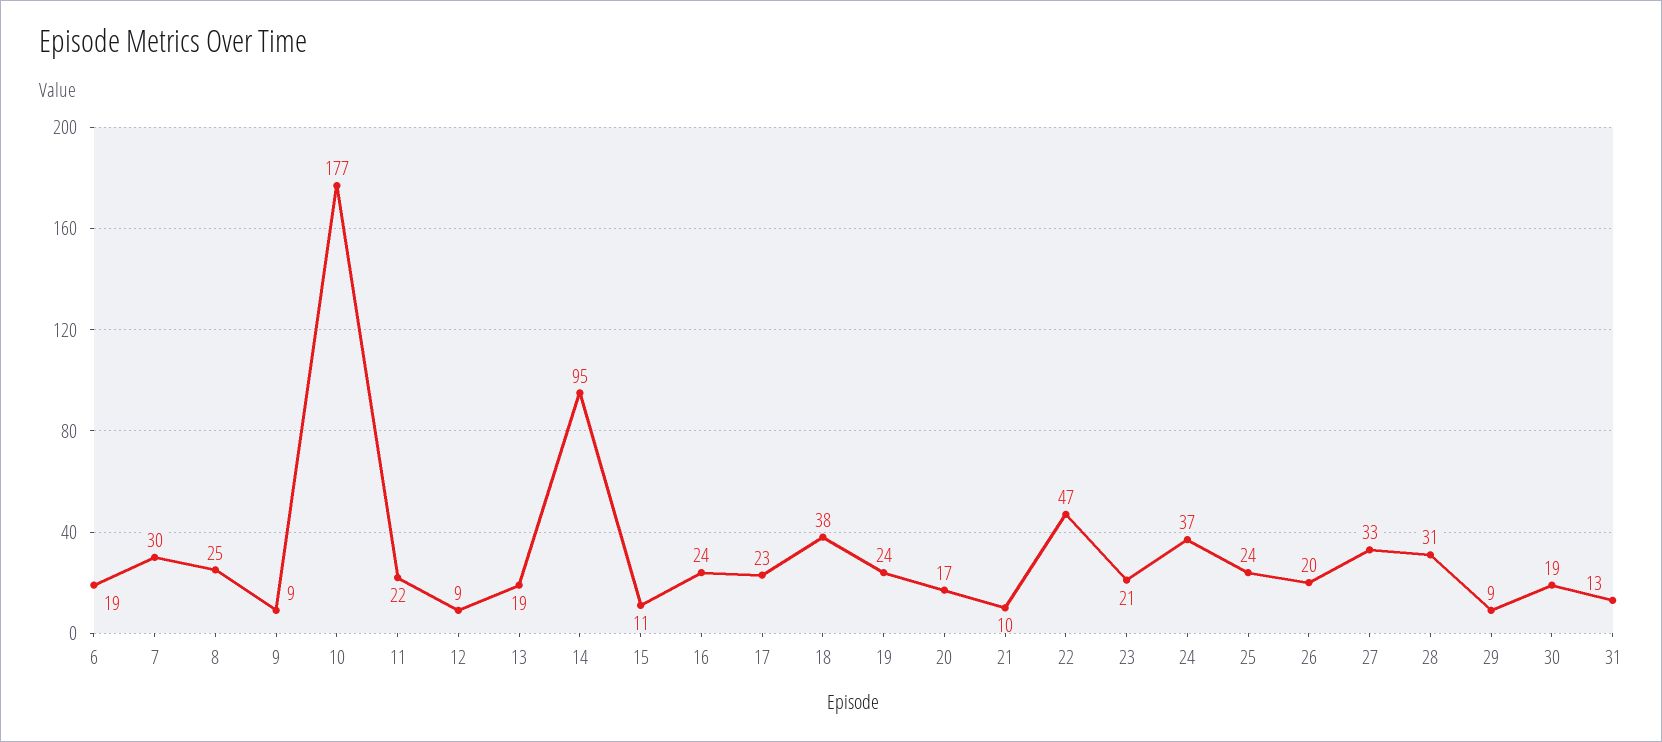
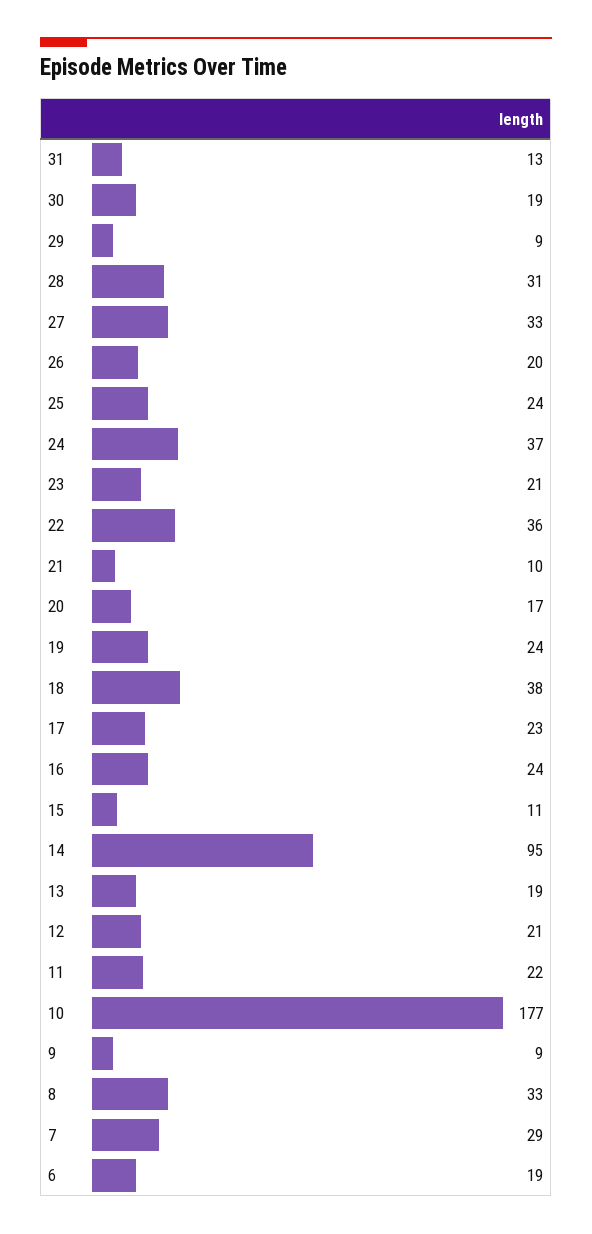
  {
    "6": 19,
-   "7": 30,
+   "7": 29,
-   "8": 25,
+   "8": 33,
    "9": 9,
    "10": 177,
    "11": 22,
-   "12": 9,
+   "12": 21,
    "13": 19,
    "14": 95,
    "15": 11,
    "16": 24,
    "17": 23,
    "18": 38,
    "19": 24,
    "20": 17,
    "21": 10,
-   "22": 47,
+   "22": 36,
    "23": 21,
    "24": 37,
    "25": 24,
    "26": 20,
    "27": 33,
    "28": 31,
    "29": 9,
    "30": 19,
    "31": 13
  }

